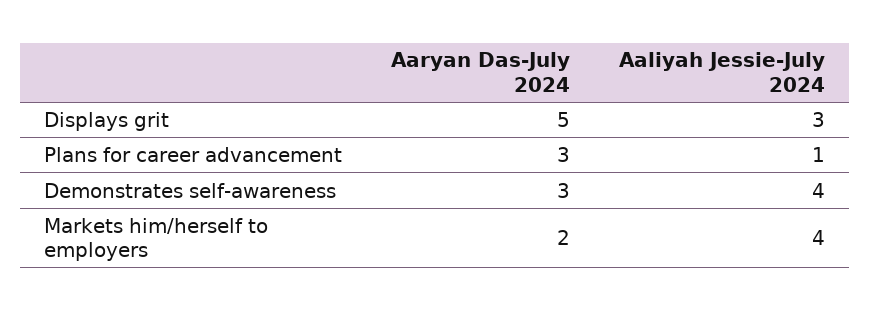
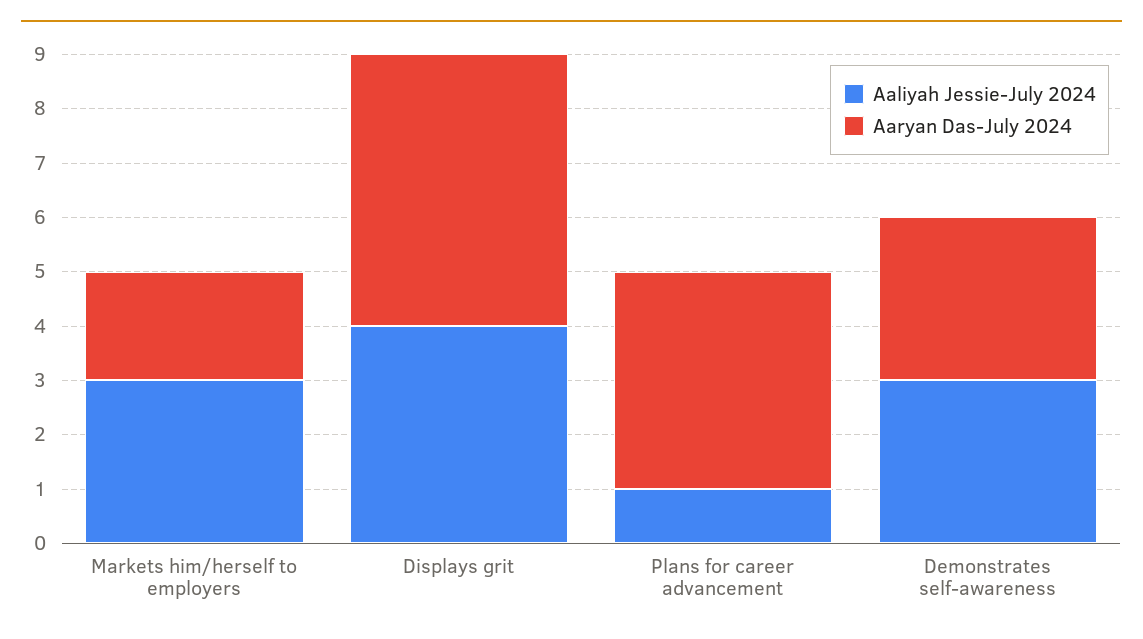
  {
    "Aaryan Das-July 2024": {
      "Displays grit": 5,
-     "Plans for career advancement": 3,
+     "Plans for career advancement": 4,
      "Demonstrates self-awareness": 3,
      "Markets him/herself to employers": 2
    },
    "Aaliyah Jessie-July 2024": {
-     "Displays grit": 3,
+     "Displays grit": 4,
      "Plans for career advancement": 1,
-     "Demonstrates self-awareness": 4,
+     "Demonstrates self-awareness": 3,
-     "Markets him/herself to employers": 4
+     "Markets him/herself to employers": 3
    }
  }

